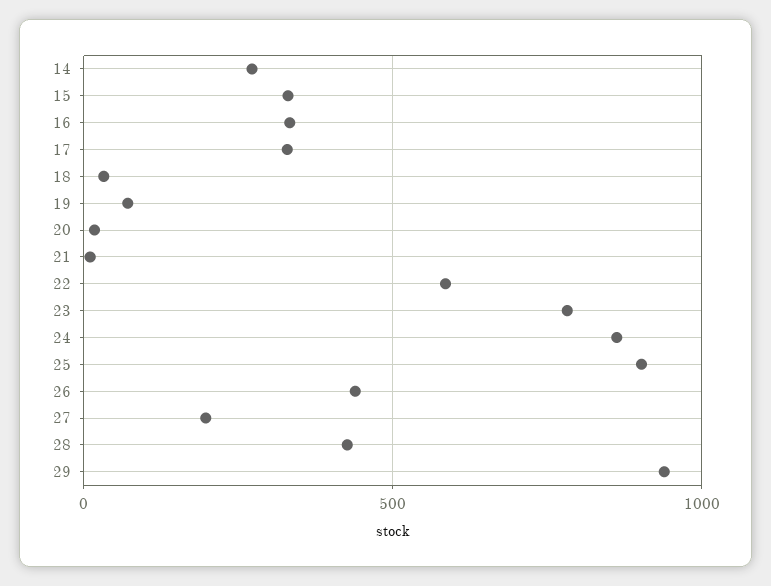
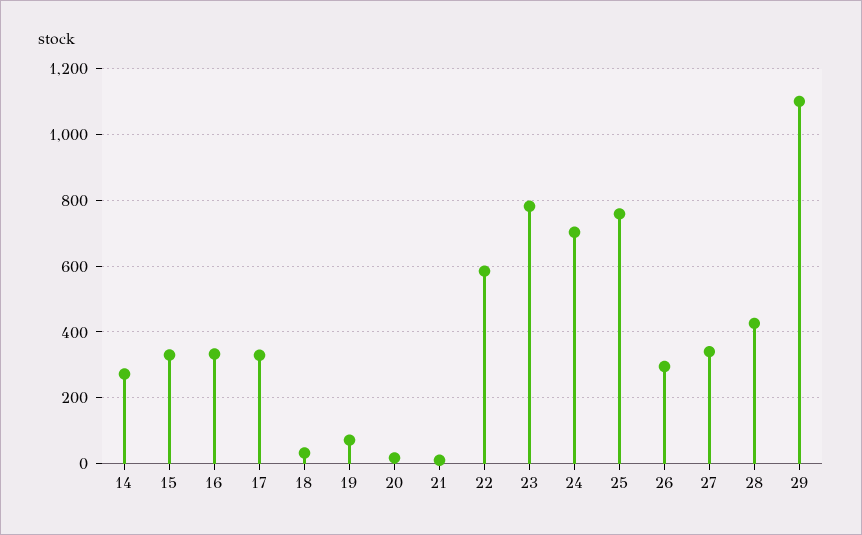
  {
    "14": 280,
    "15": 340,
    "16": 340,
    "17": 320,
    "18": 40,
    "19": 80,
    "20": 20,
    "21": 20,
    "22": 580,
    "23": 780,
-   "24": 850,
+   "24": 700,
-   "25": 900,
+   "25": 760,
-   "26": 450,
+   "26": 300,
-   "27": 200,
+   "27": 340,
    "28": 420,
-   "29": 950
+   "29": 1100
  }

